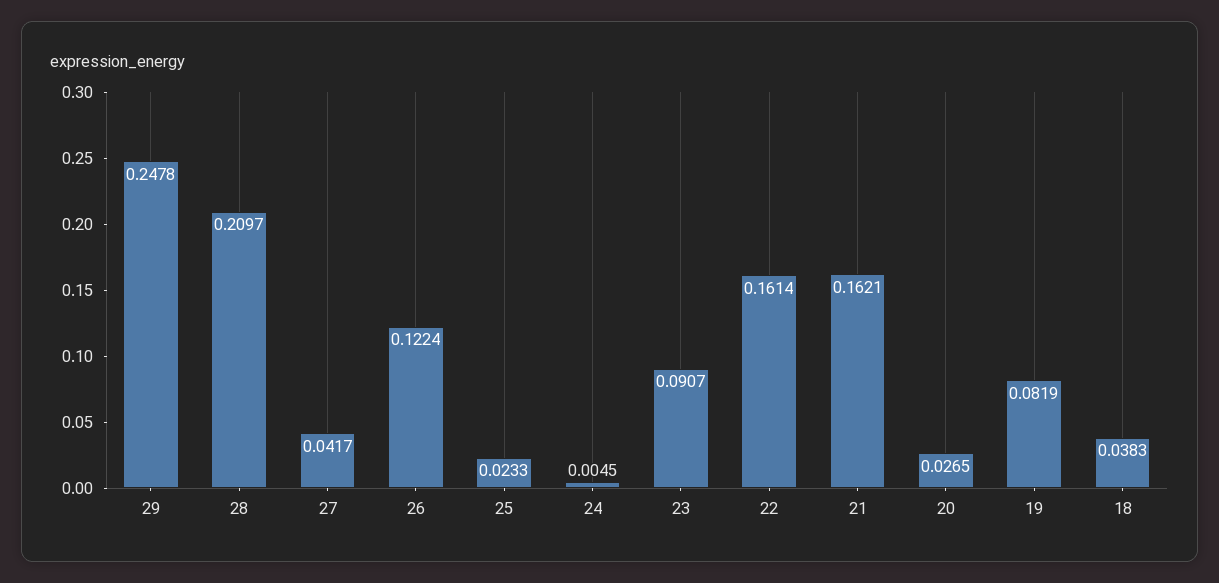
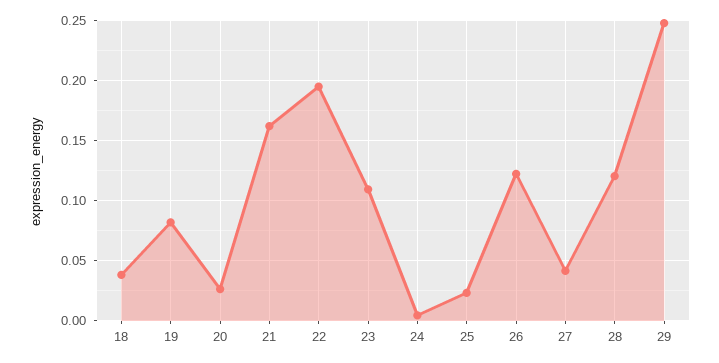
  {
    "29": 0.2478,
-   "28": 0.2097,
+   "28": 0.12,
    "27": 0.0417,
    "26": 0.1224,
    "25": 0.0233,
    "24": 0.0045,
-   "23": 0.0907,
+   "23": 0.11,
-   "22": 0.1614,
+   "22": 0.195,
    "21": 0.1621,
    "20": 0.0265,
    "19": 0.0819,
    "18": 0.0383
  }

